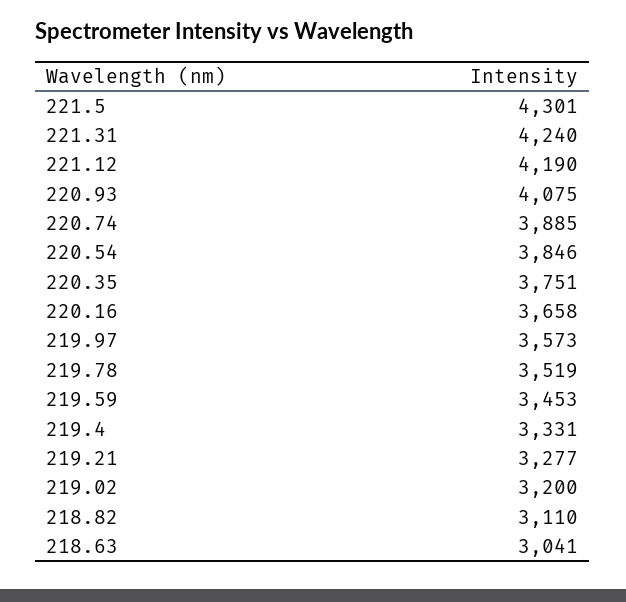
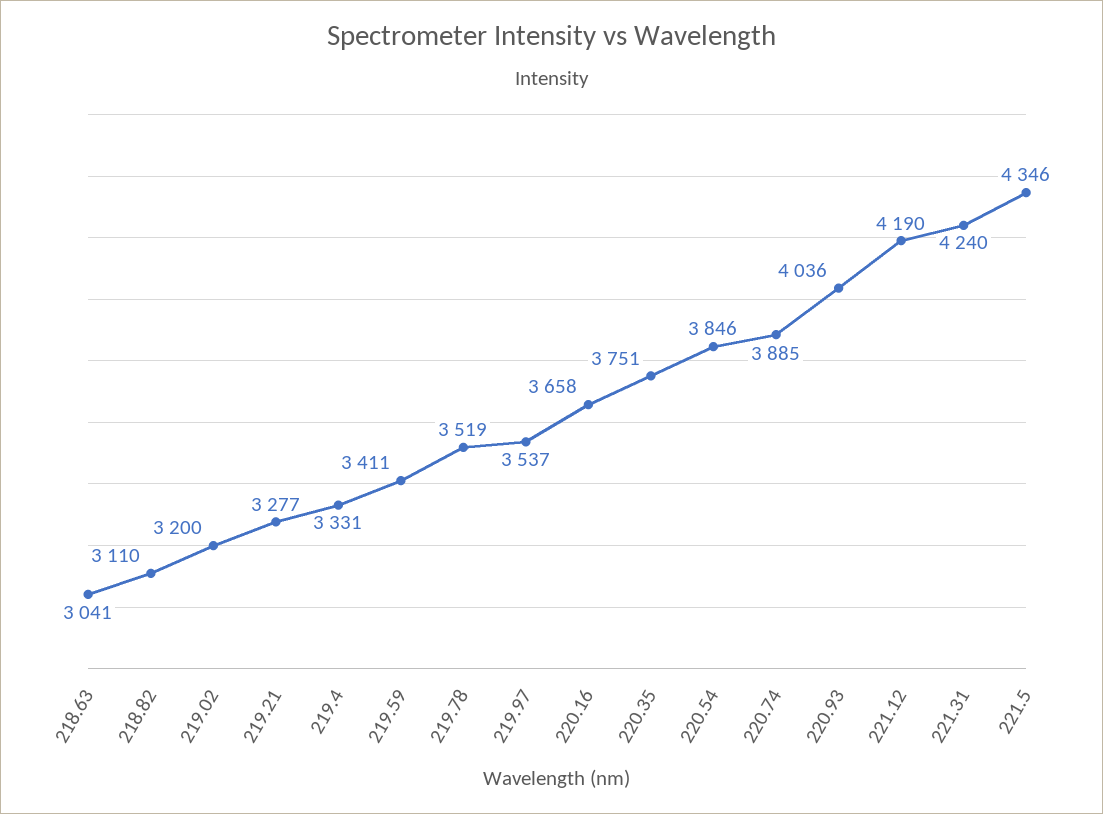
  {
-   "221.5": 4301,
+   "221.5": 4346,
    "221.31": 4240,
    "221.12": 4190,
-   "220.93": 4075,
+   "220.93": 4036,
    "220.74": 3885,
    "220.54": 3846,
    "220.35": 3751,
    "220.16": 3658,
-   "219.97": 3573,
+   "219.97": 3537,
    "219.78": 3519,
-   "219.59": 3453,
+   "219.59": 3411,
    "219.4": 3331,
    "219.21": 3277,
    "219.02": 3200,
    "218.82": 3110,
    "218.63": 3041
  }

